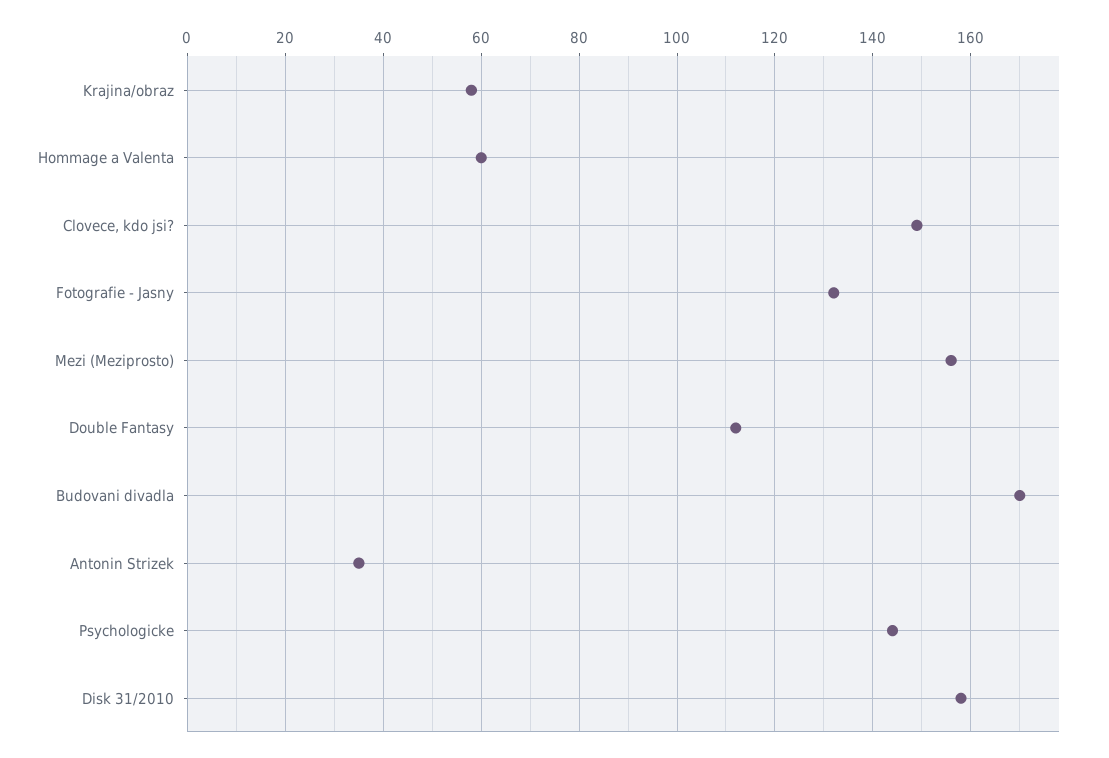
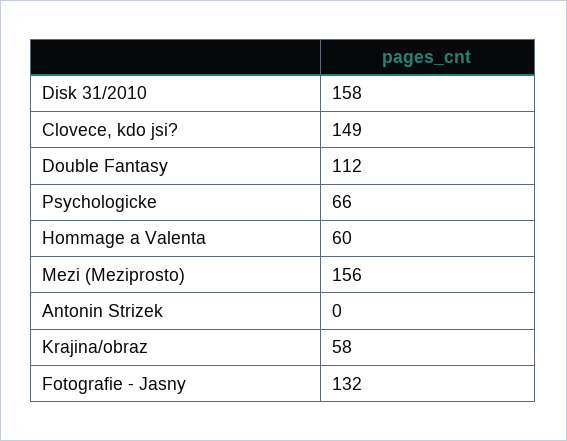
  {
    "Krajina/obraz": 58,
    "Hommage a Valenta": 60,
    "Clovece, kdo jsi?": 149,
    "Fotografie - Jasny": 132,
    "Mezi (Meziprosto)": 156,
    "Double Fantasy": 112,
-   "Budovani divadla": 170,
-   "Antonin Strizek": 35,
+   "Antonin Strizek": 0,
-   "Psychologicke": 145,
+   "Psychologicke": 66,
    "Disk 31/2010": 158
  }

